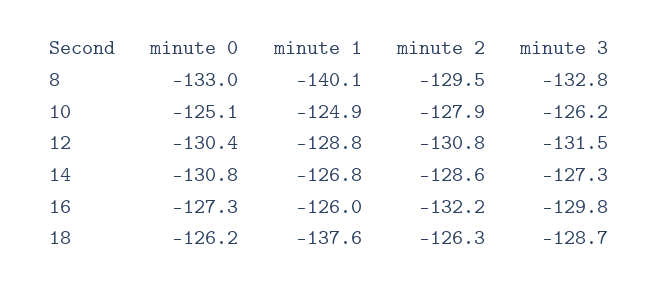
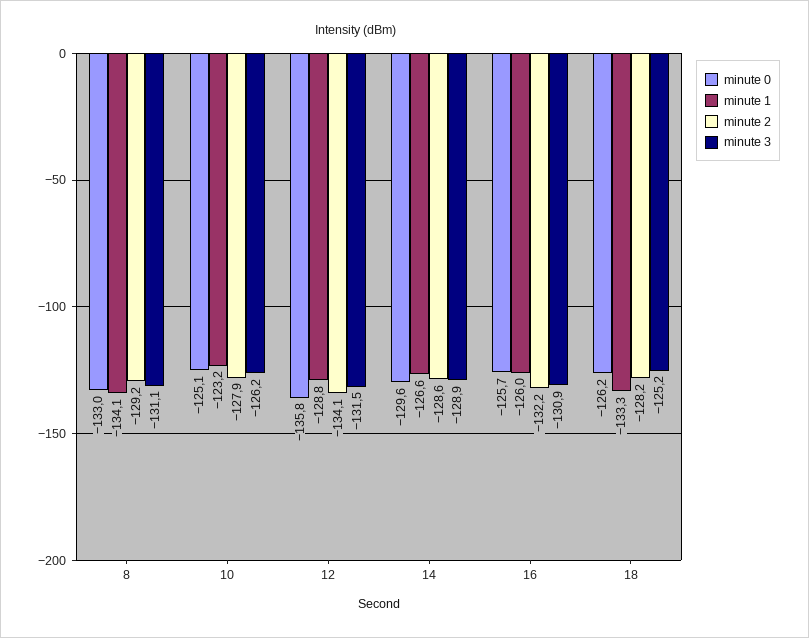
  {
    "minute 0": {
      "8": -133,
      "10": -125.1,
-     "12": -130.4,
+     "12": -135.8,
-     "14": -130.8,
+     "14": -129.6,
-     "16": -127.3,
+     "16": -125.7,
      "18": -126.2
    },
    "minute 1": {
-     "8": -140.1,
+     "8": -134.1,
-     "10": -124.9,
+     "10": -123.2,
      "12": -128.8,
-     "14": -126.8,
+     "14": -126.6,
      "16": -126,
-     "18": -137.6
+     "18": -133.3
    },
    "minute 2": {
-     "8": -129.5,
+     "8": -129.2,
      "10": -127.9,
-     "12": -130.8,
+     "12": -134.1,
      "14": -128.6,
      "16": -132.2,
-     "18": -126.3
+     "18": -128.2
    },
    "minute 3": {
-     "8": -132.8,
+     "8": -131.1,
      "10": -126.2,
      "12": -131.5,
-     "14": -127.3,
+     "14": -128.9,
-     "16": -129.8,
+     "16": -130.9,
-     "18": -128.7
+     "18": -125.2
    }
  }

